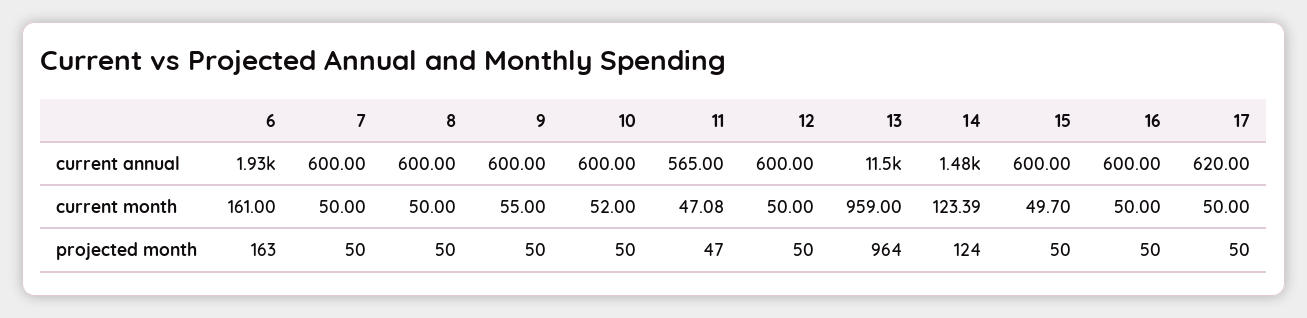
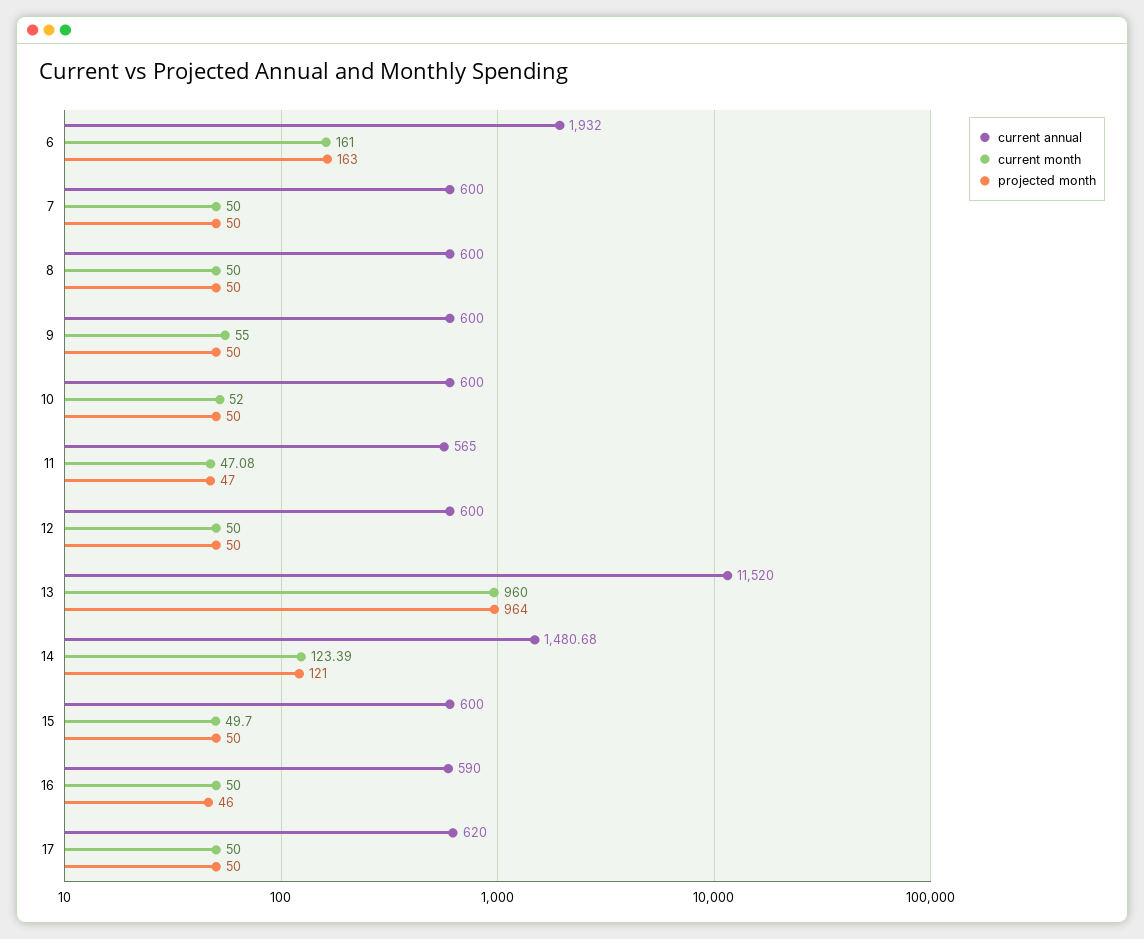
  {
    "current annual": {
      "6": 1932,
      "7": 600,
      "8": 600,
      "9": 600,
      "10": 600,
      "11": 565,
      "12": 600,
      "13": 11520,
      "14": 1480.68,
      "15": 600,
-     "16": 600,
+     "16": 590,
      "17": 620
    },
    "current month": {
      "6": 161,
      "7": 50,
      "8": 50,
      "9": 55,
      "10": 52,
      "11": 47.08,
      "12": 50,
-     "13": 959,
+     "13": 960,
      "14": 123.39,
      "15": 49.7,
      "16": 50,
      "17": 50
    },
    "projected month": {
      "6": 163,
      "7": 50,
      "8": 50,
      "9": 50,
      "10": 50,
      "11": 47,
      "12": 50,
      "13": 964,
-     "14": 124,
+     "14": 121,
      "15": 50,
-     "16": 50,
+     "16": 46,
      "17": 50
    }
  }

